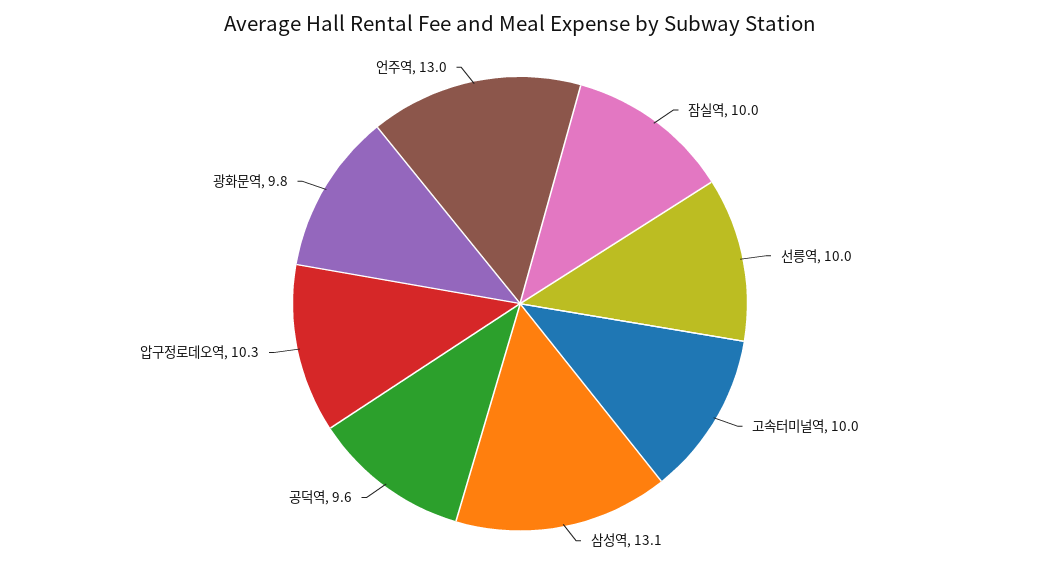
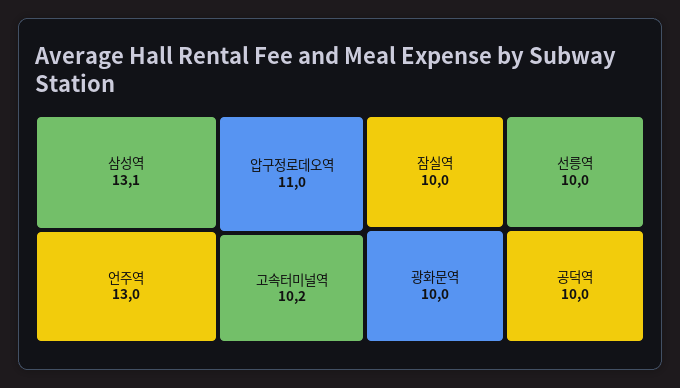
  {
    "잠실역": 10,
    "선릉역": 10,
-   "고속터미널역": 10,
+   "고속터미널역": 10.2,
    "삼성역": 13.1,
-   "공덕역": 9.6,
+   "공덕역": 10,
-   "압구정로데오역": 10.3,
+   "압구정로데오역": 11,
-   "광화문역": 9.8,
+   "광화문역": 10,
    "언주역": 13
  }

